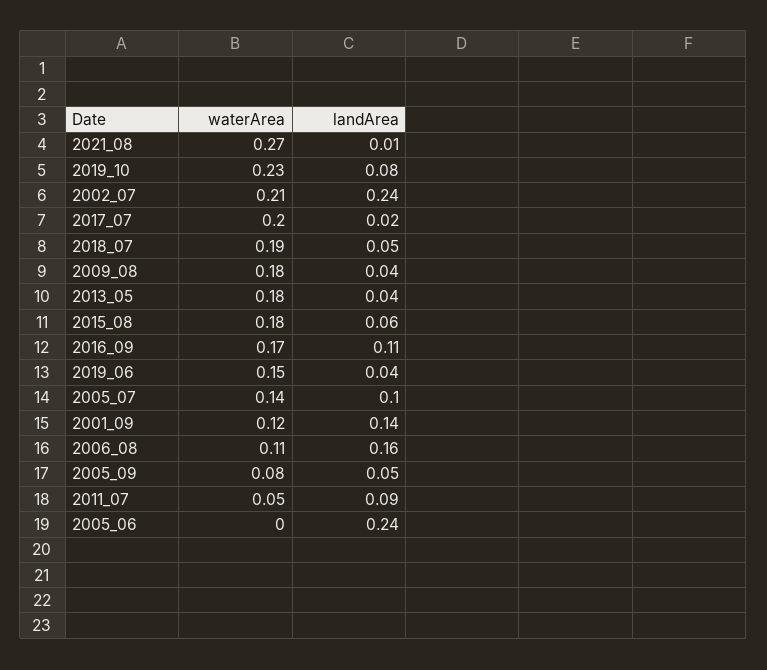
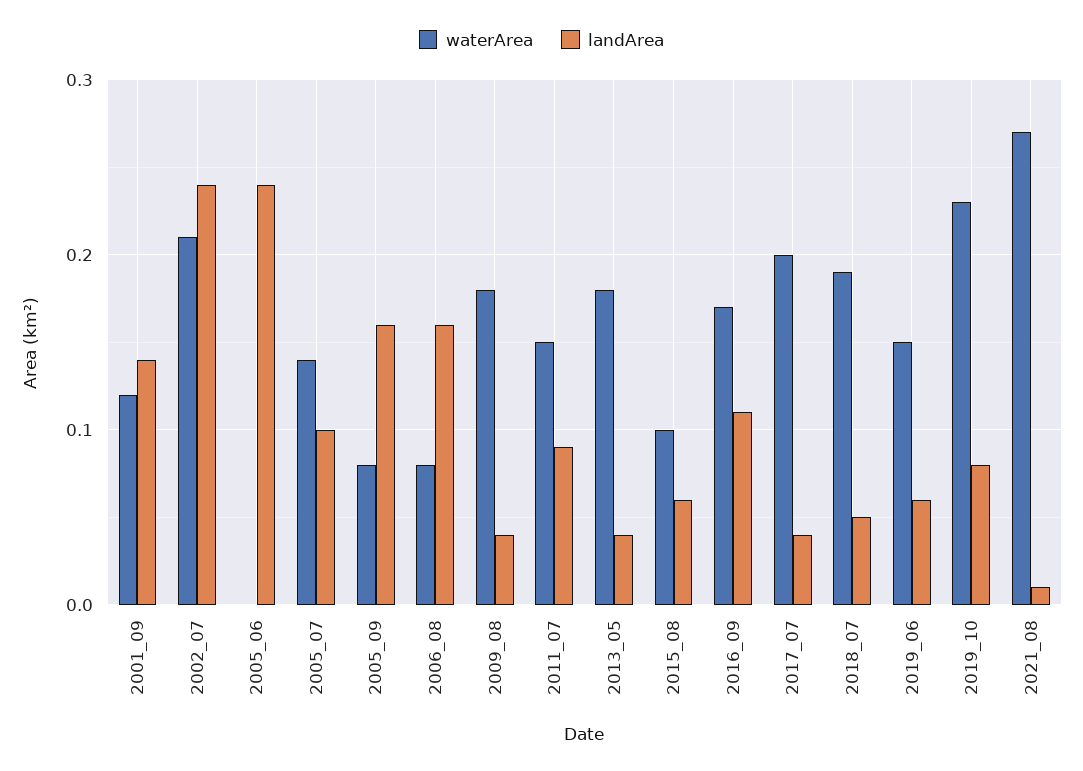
  {
    "waterArea": {
      "2021_08": 0.27,
      "2019_10": 0.23,
      "2002_07": 0.21,
      "2017_07": 0.2,
      "2018_07": 0.19,
      "2009_08": 0.18,
      "2013_05": 0.18,
-     "2015_08": 0.18,
+     "2015_08": 0.1,
      "2016_09": 0.17,
      "2019_06": 0.15,
      "2005_07": 0.14,
      "2001_09": 0.12,
-     "2006_08": 0.11,
+     "2006_08": 0.08,
      "2005_09": 0.08,
-     "2011_07": 0.05,
+     "2011_07": 0.15,
      "2005_06": 0
    },
    "landArea": {
      "2021_08": 0.01,
      "2019_10": 0.08,
      "2002_07": 0.24,
-     "2017_07": 0.02,
+     "2017_07": 0.04,
      "2018_07": 0.05,
      "2009_08": 0.04,
      "2013_05": 0.04,
      "2015_08": 0.06,
      "2016_09": 0.11,
-     "2019_06": 0.04,
+     "2019_06": 0.06,
      "2005_07": 0.1,
      "2001_09": 0.14,
      "2006_08": 0.16,
-     "2005_09": 0.05,
+     "2005_09": 0.16,
      "2011_07": 0.09,
      "2005_06": 0.24
    }
  }

